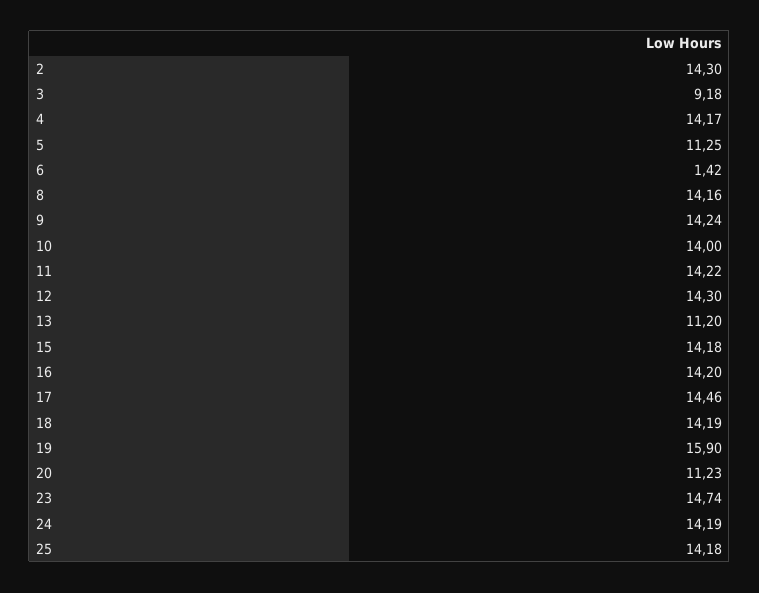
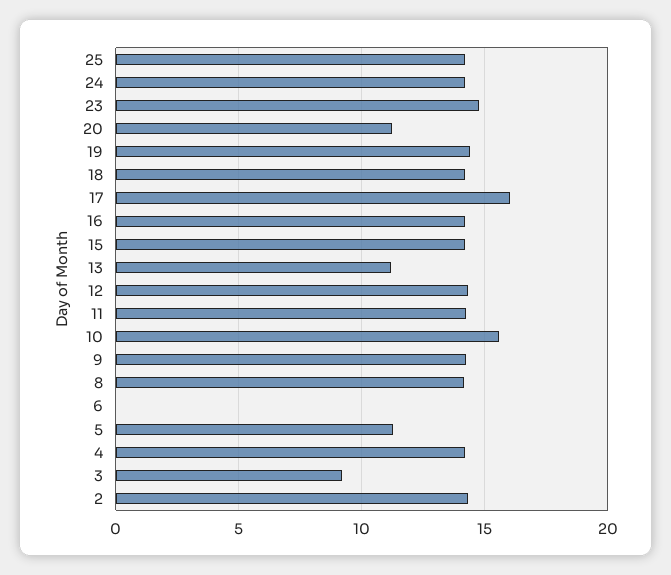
  {
    "2": 14.3,
    "3": 9.18,
    "4": 14.17,
    "5": 11.25,
-   "6": 1.42,
+   "6": 0,
    "8": 14.16,
    "9": 14.24,
-   "10": 14,
+   "10": 15.5,
    "11": 14.22,
    "12": 14.3,
    "13": 11.2,
    "15": 14.18,
    "16": 14.2,
-   "17": 14.46,
+   "17": 16,
    "18": 14.19,
-   "19": 15.9,
+   "19": 14.5,
    "20": 11.23,
    "23": 14.74,
    "24": 14.19,
    "25": 14.18
  }

